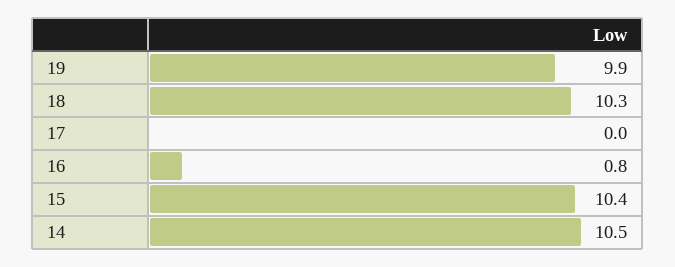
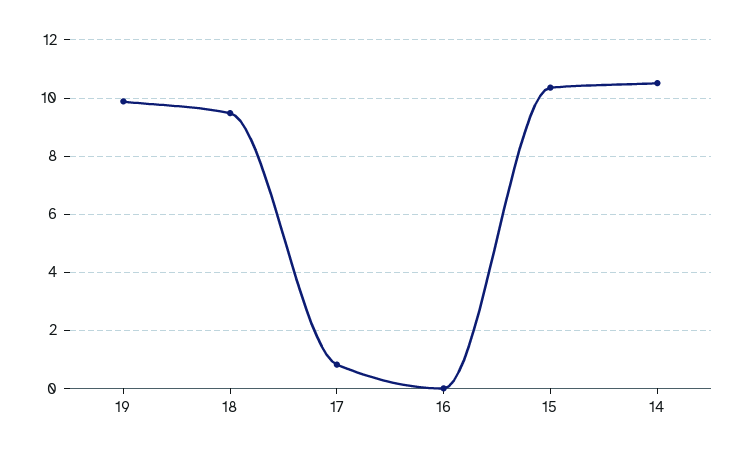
  {
    "19": 9.9,
-   "18": 10.3,
+   "18": 9.5,
-   "17": 0,
+   "17": 0.75,
-   "16": 0.8,
+   "16": 0,
    "15": 10.4,
    "14": 10.5
  }

